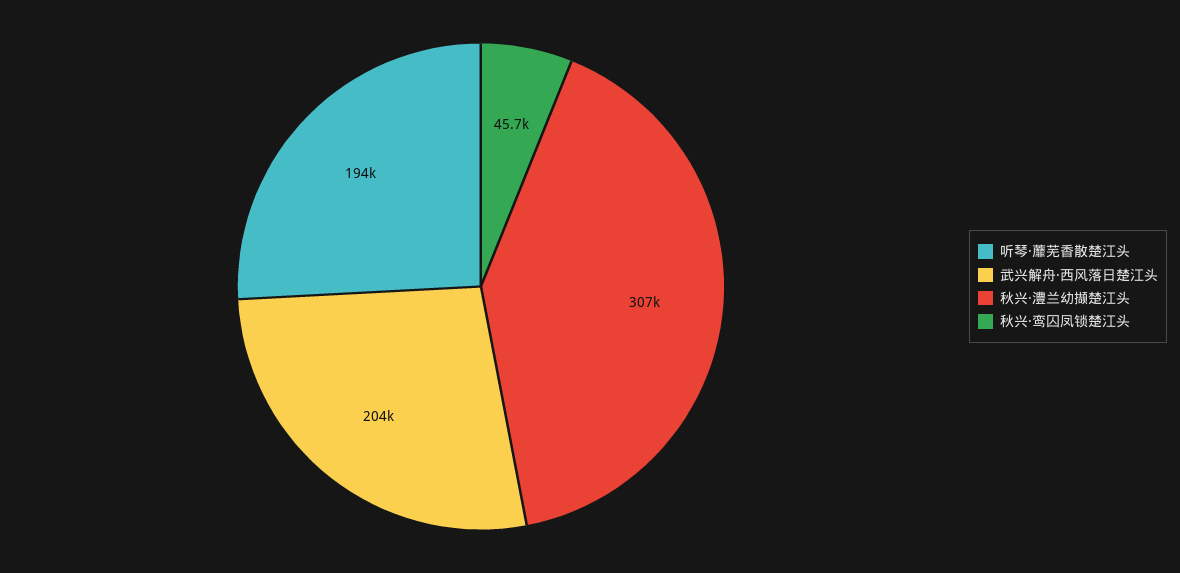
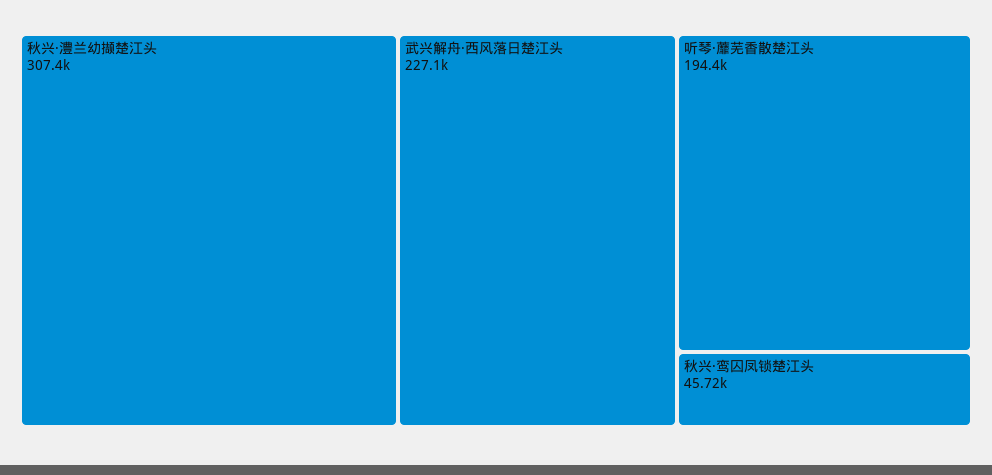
  {
    "听琴·蘼芜香散楚江头": 194400,
-   "武兴解舟·西风落日楚江头": 204000,
+   "武兴解舟·西风落日楚江头": 227100,
    "秋兴·澧兰幼撷楚江头": 307400,
    "秋兴·鸾囚凤锁楚江头": 45720
  }

